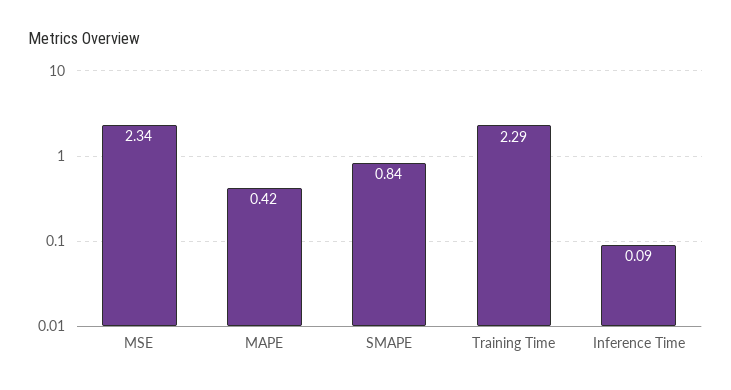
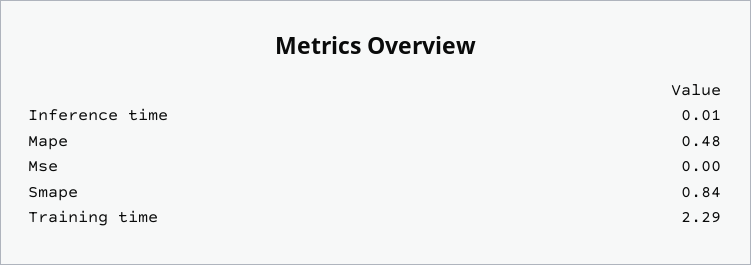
  {
-   "MSE": 2.34,
+   "MSE": 0,
-   "MAPE": 0.42,
+   "MAPE": 0.48,
    "SMAPE": 0.84,
    "Training Time": 2.29,
-   "Inference Time": 0.09
+   "Inference Time": 0.01
  }

